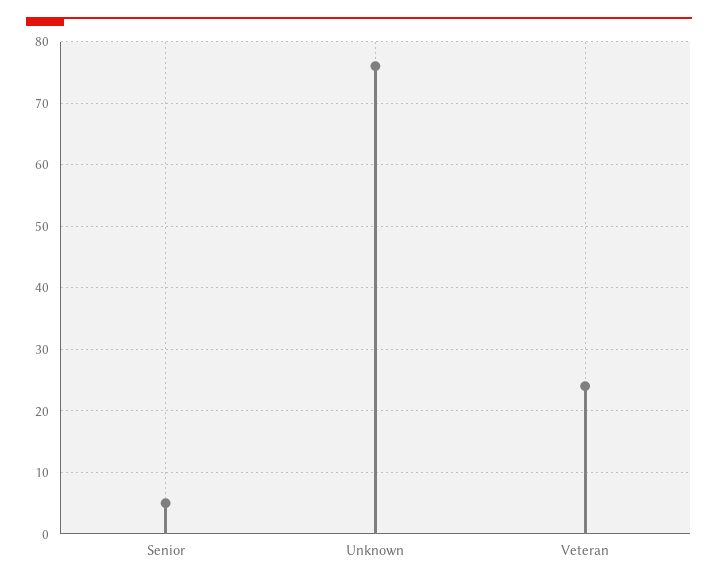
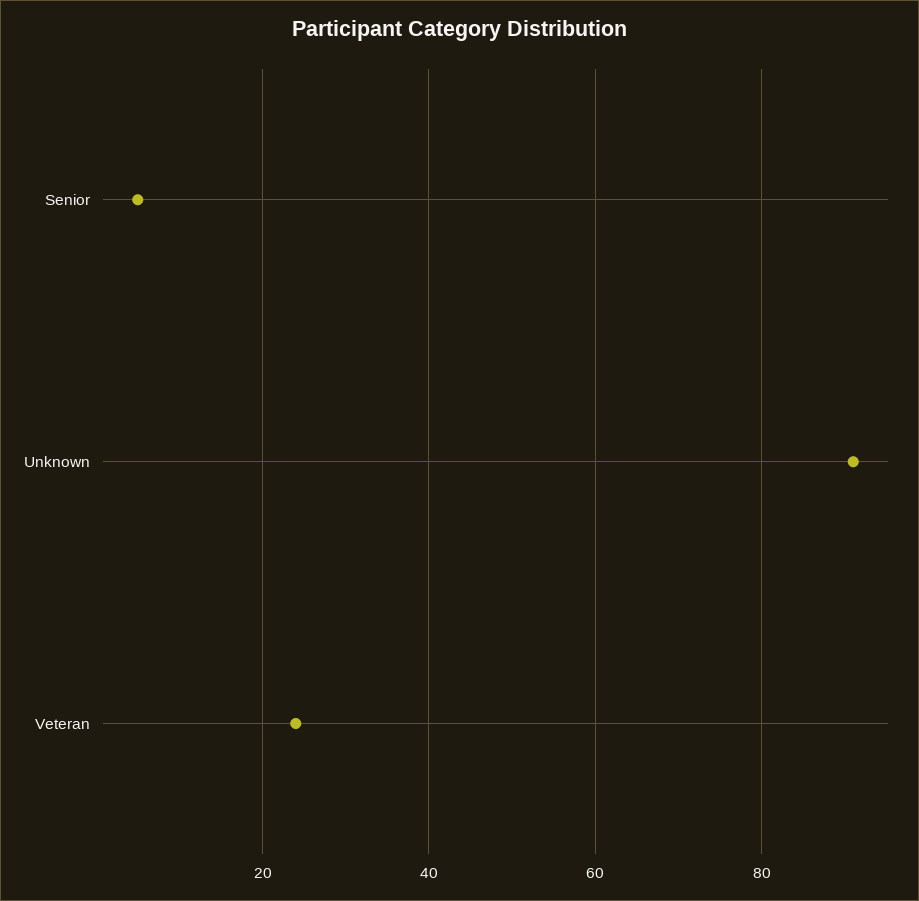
  {
    "Senior": 5,
-   "Unknown": 76,
+   "Unknown": 90,
    "Veteran": 24
  }

